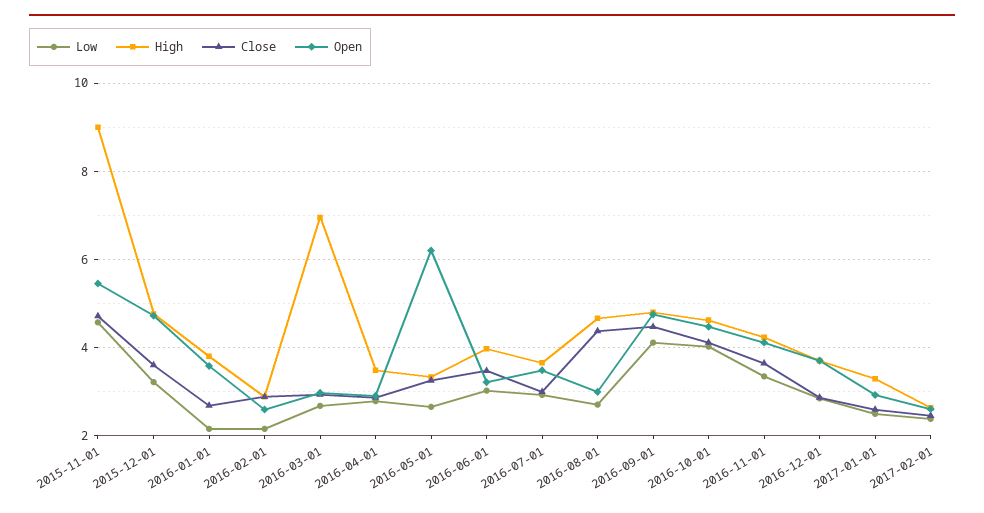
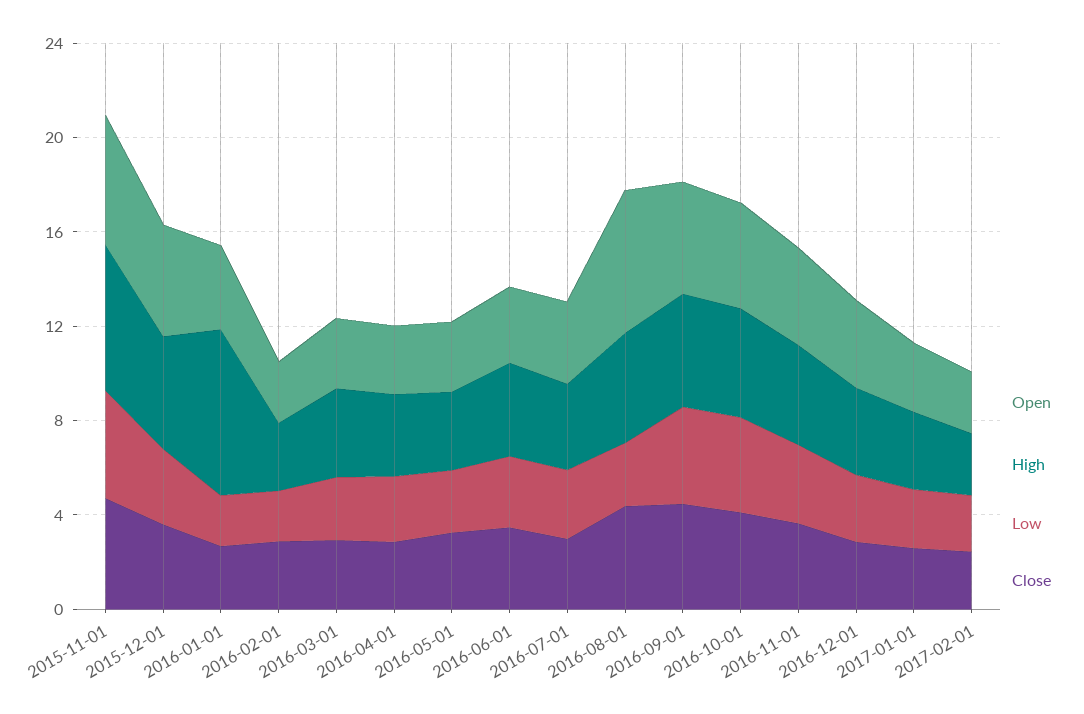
  {
    "Low": {
      "2015-11-01": 4.6,
      "2015-12-01": 3.2,
      "2016-01-01": 2.2,
      "2016-02-01": 2.2,
      "2016-03-01": 2.6,
      "2016-04-01": 2.8,
      "2016-05-01": 2.6,
      "2016-06-01": 3,
      "2016-07-01": 3,
      "2016-08-01": 2.8,
      "2016-09-01": 4.2,
      "2016-10-01": 4,
      "2016-11-01": 3.4,
      "2016-12-01": 2.8,
      "2017-01-01": 2.4,
      "2017-02-01": 2.4
    },
    "High": {
-     "2015-11-01": 9,
+     "2015-11-01": 6,
      "2015-12-01": 4.8,
-     "2016-01-01": 3.8,
+     "2016-01-01": 7,
      "2016-02-01": 2.8,
-     "2016-03-01": 7,
+     "2016-03-01": 4,
      "2016-04-01": 3.4,
      "2016-05-01": 3.4,
      "2016-06-01": 4,
      "2016-07-01": 3.6,
      "2016-08-01": 4.6,
      "2016-09-01": 4.8,
      "2016-10-01": 4.6,
      "2016-11-01": 4.2,
      "2016-12-01": 3.8,
      "2017-01-01": 3.2,
      "2017-02-01": 2.6
    },
    "Close": {
      "2015-11-01": 4.8,
      "2015-12-01": 3.6,
      "2016-01-01": 2.6,
      "2016-02-01": 2.8,
      "2016-03-01": 3,
      "2016-04-01": 2.8,
      "2016-05-01": 3.2,
      "2016-06-01": 3.4,
      "2016-07-01": 3,
      "2016-08-01": 4.4,
      "2016-09-01": 4.4,
      "2016-10-01": 4.2,
      "2016-11-01": 3.6,
      "2016-12-01": 2.8,
      "2017-01-01": 2.6,
      "2017-02-01": 2.4
    },
    "Open": {
      "2015-11-01": 5.4,
      "2015-12-01": 4.8,
      "2016-01-01": 3.6,
      "2016-02-01": 2.6,
      "2016-03-01": 3,
      "2016-04-01": 3,
-     "2016-05-01": 6.2,
+     "2016-05-01": 3,
      "2016-06-01": 3.2,
      "2016-07-01": 3.4,
-     "2016-08-01": 3,
+     "2016-08-01": 6,
      "2016-09-01": 4.8,
      "2016-10-01": 4.4,
      "2016-11-01": 4.2,
      "2016-12-01": 3.8,
      "2017-01-01": 3,
      "2017-02-01": 2.6
    }
  }

